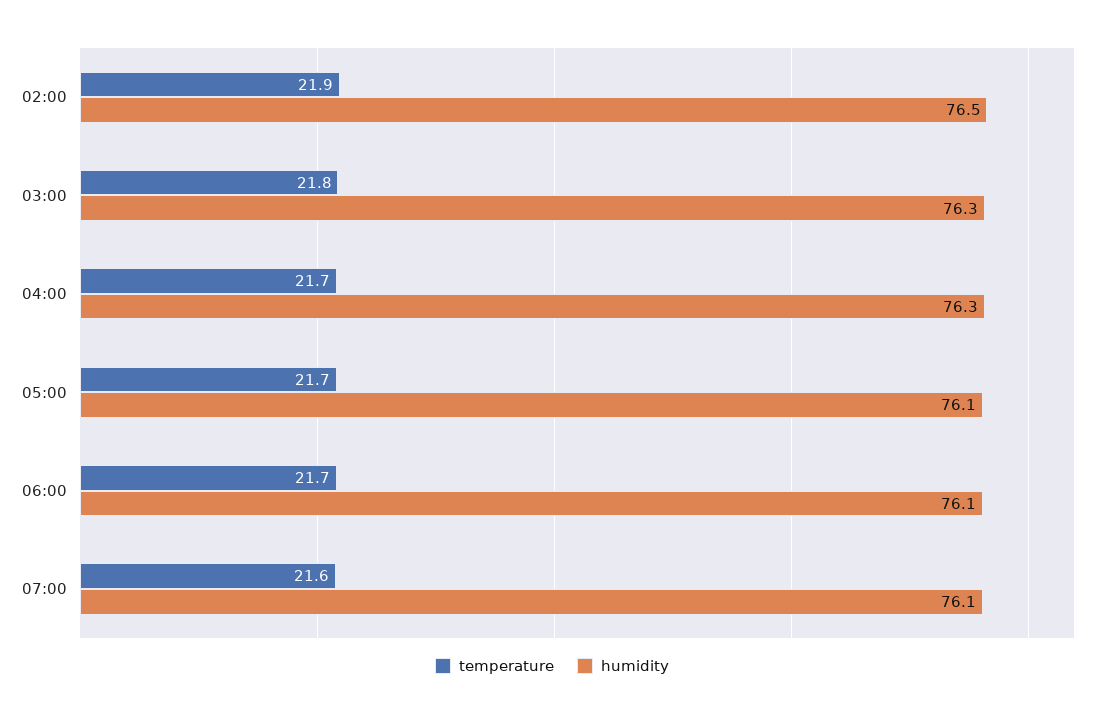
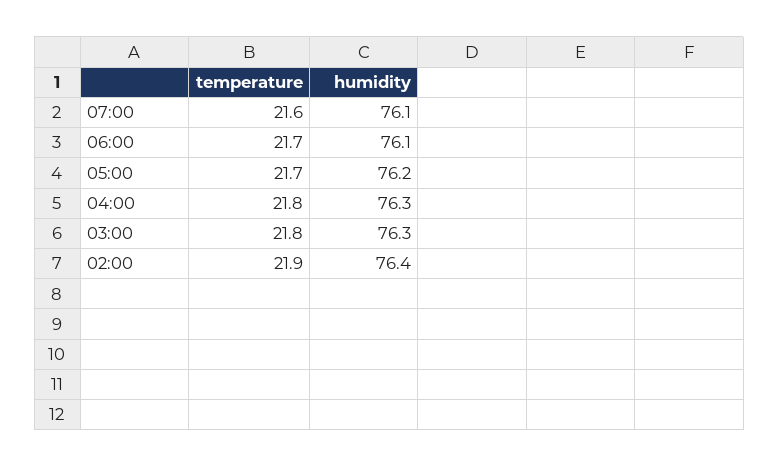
  {
    "temperature": {
      "02:00": 21.9,
      "03:00": 21.8,
-     "04:00": 21.7,
+     "04:00": 21.8,
      "05:00": 21.7,
      "06:00": 21.7,
      "07:00": 21.6
    },
    "humidity": {
-     "02:00": 76.5,
+     "02:00": 76.4,
      "03:00": 76.3,
      "04:00": 76.3,
-     "05:00": 76.1,
+     "05:00": 76.2,
      "06:00": 76.1,
      "07:00": 76.1
    }
  }

